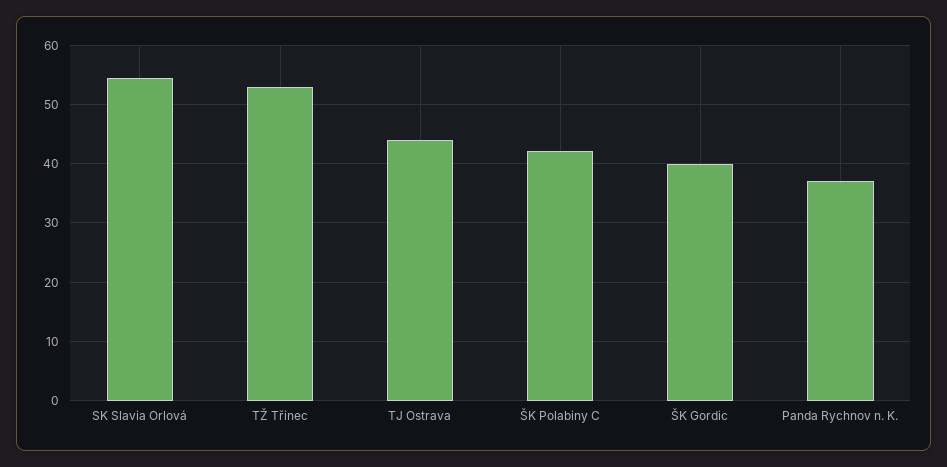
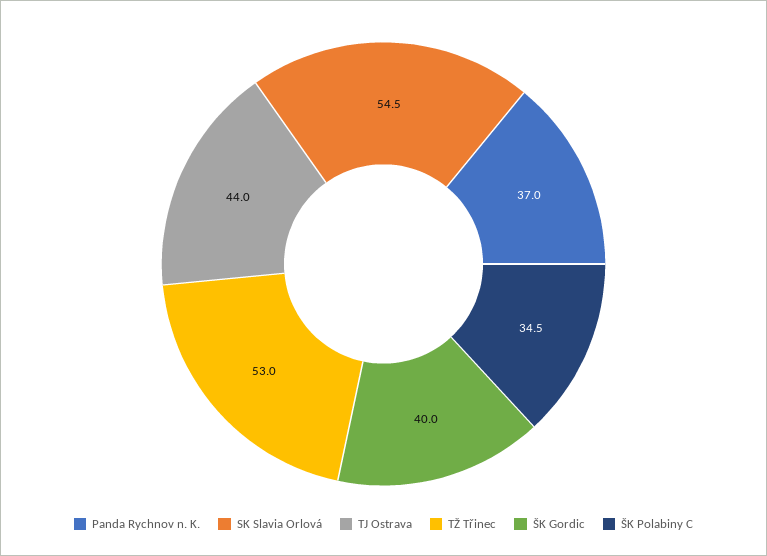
  {
    "SK Slavia Orlová": 54.5,
    "TŽ Třinec": 53,
    "TJ Ostrava": 44,
-   "ŠK Polabiny C": 42,
+   "ŠK Polabiny C": 34.5,
    "ŠK Gordic": 40,
    "Panda Rychnov n. K.": 37
  }

